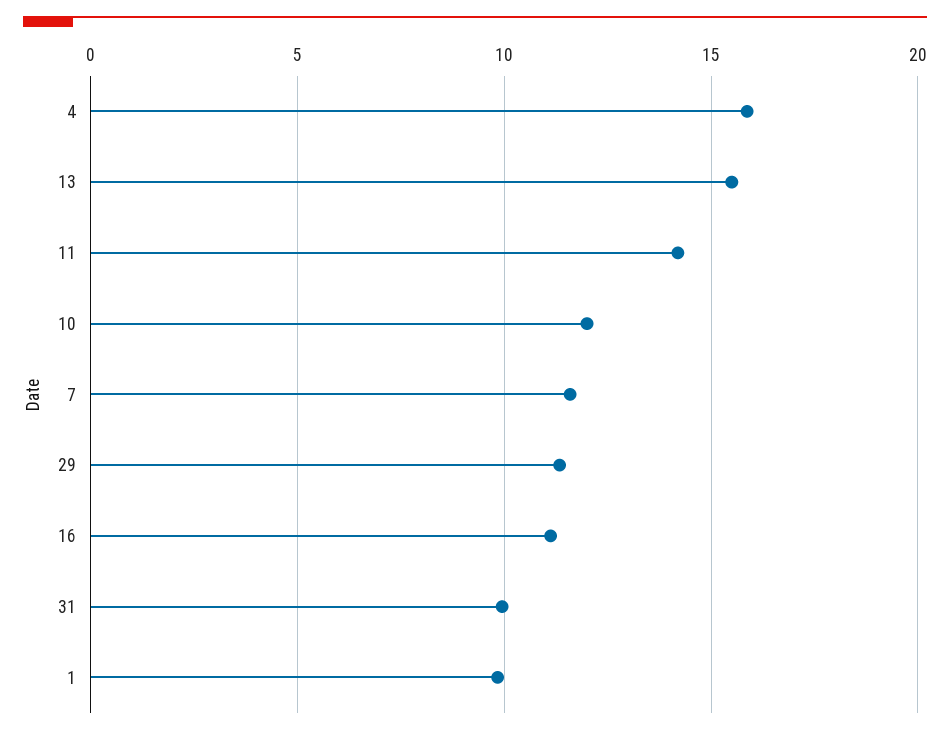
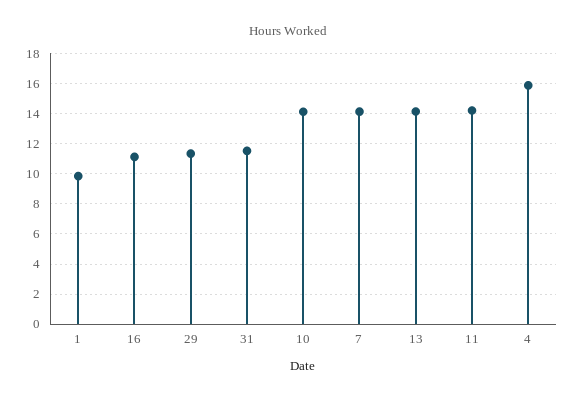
  {
    "4": 16,
-   "13": 15.5,
+   "13": 14,
    "11": 14,
-   "10": 12,
+   "10": 14,
-   "7": 11.5,
+   "7": 14,
    "29": 11.5,
    "16": 11,
-   "31": 10,
+   "31": 11.5,
    "1": 10
  }

